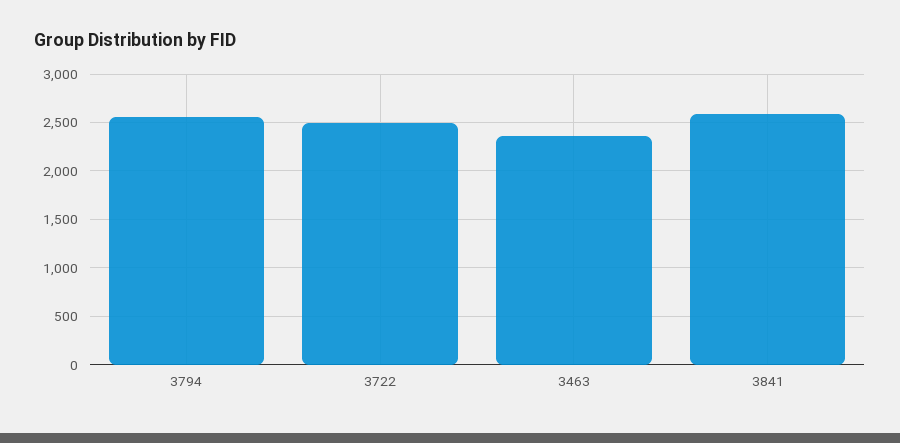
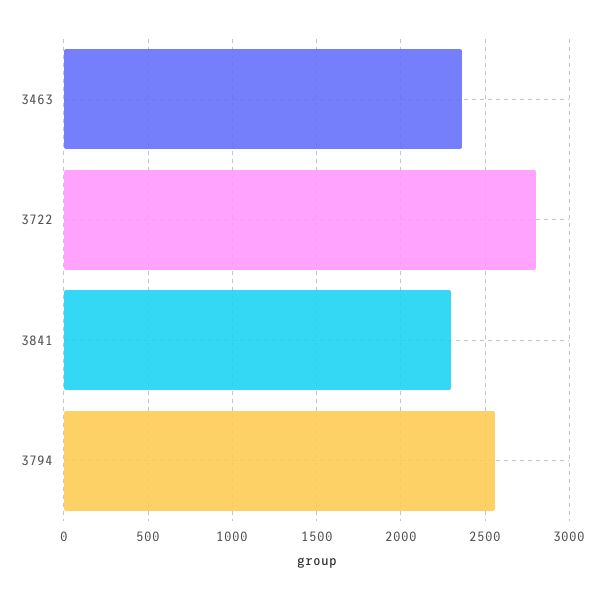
  {
    "3794": 2550,
-   "3722": 2500,
+   "3722": 2800,
    "3463": 2350,
-   "3841": 2600
+   "3841": 2300
  }

